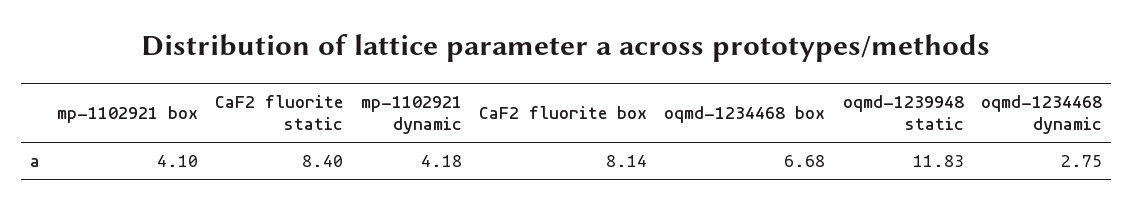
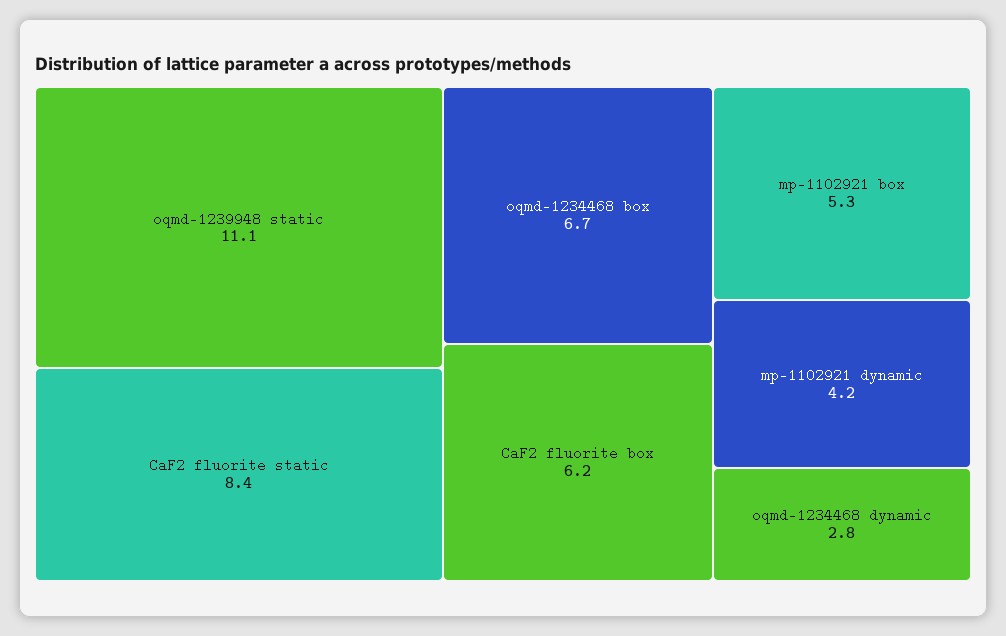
  {
-   "mp-1102921 box": 4.1,
+   "mp-1102921 box": 5.3,
    "CaF2 fluorite static": 8.4,
    "mp-1102921 dynamic": 4.18,
-   "CaF2 fluorite box": 8.14,
+   "CaF2 fluorite box": 6.2,
    "oqmd-1234468 box": 6.68,
-   "oqmd-1239948 static": 11.83,
+   "oqmd-1239948 static": 11.1,
    "oqmd-1234468 dynamic": 2.75
  }

